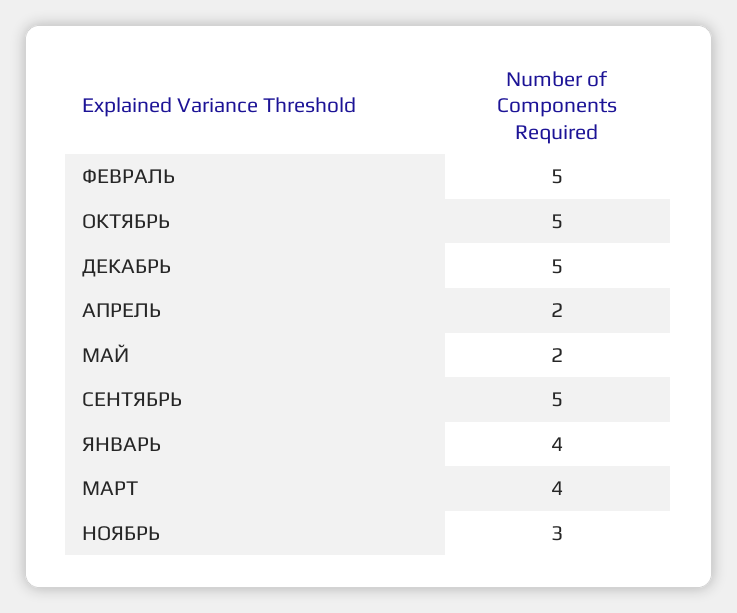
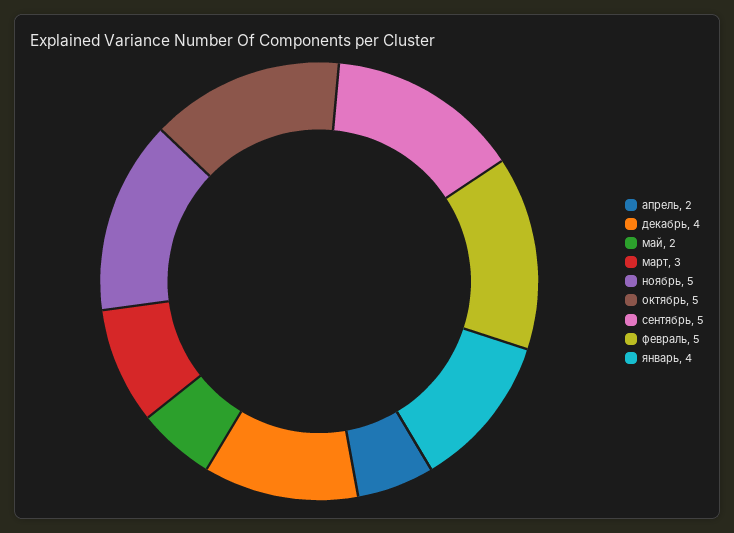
  {
    "ФЕВРАЛЬ": 5,
    "ОКТЯБРЬ": 5,
-   "ДЕКАБРЬ": 5,
+   "ДЕКАБРЬ": 4,
    "АПРЕЛЬ": 2,
    "МАЙ": 2,
    "СЕНТЯБРЬ": 5,
    "ЯНВАРЬ": 4,
-   "МАРТ": 4,
+   "МАРТ": 3,
-   "НОЯБРЬ": 3
+   "НОЯБРЬ": 5
  }

